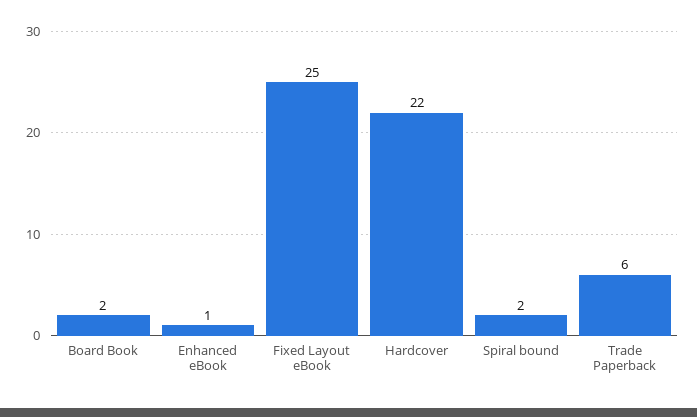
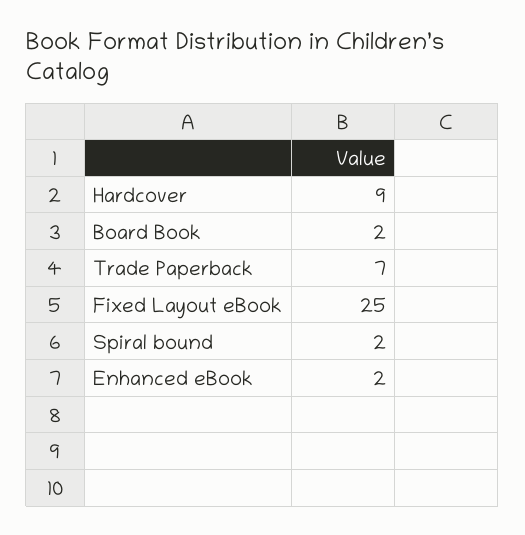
  {
    "Board Book": 2,
-   "Enhanced eBook": 1,
+   "Enhanced eBook": 2,
    "Fixed Layout eBook": 25,
-   "Hardcover": 22,
+   "Hardcover": 9,
    "Spiral bound": 2,
-   "Trade Paperback": 6
+   "Trade Paperback": 7
  }

